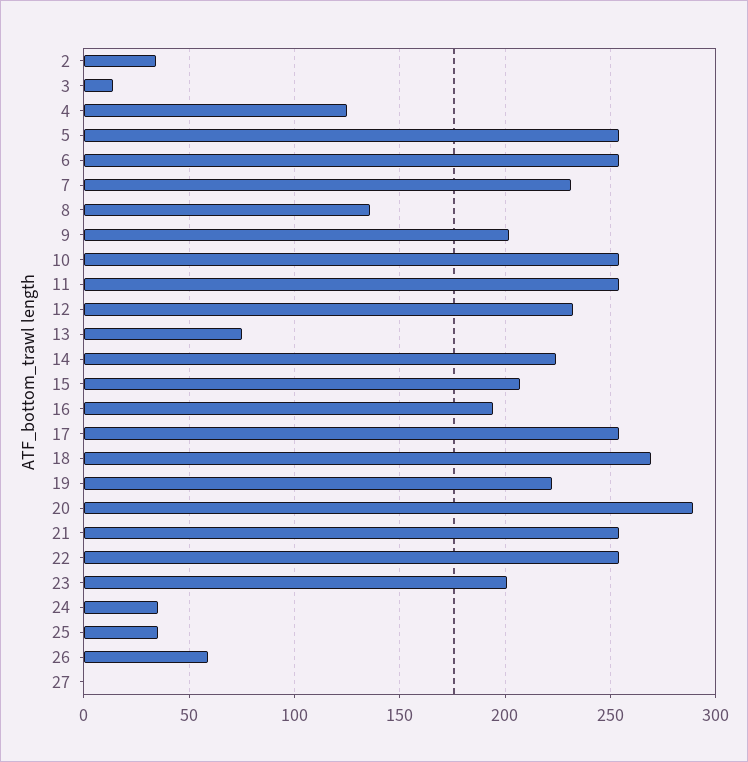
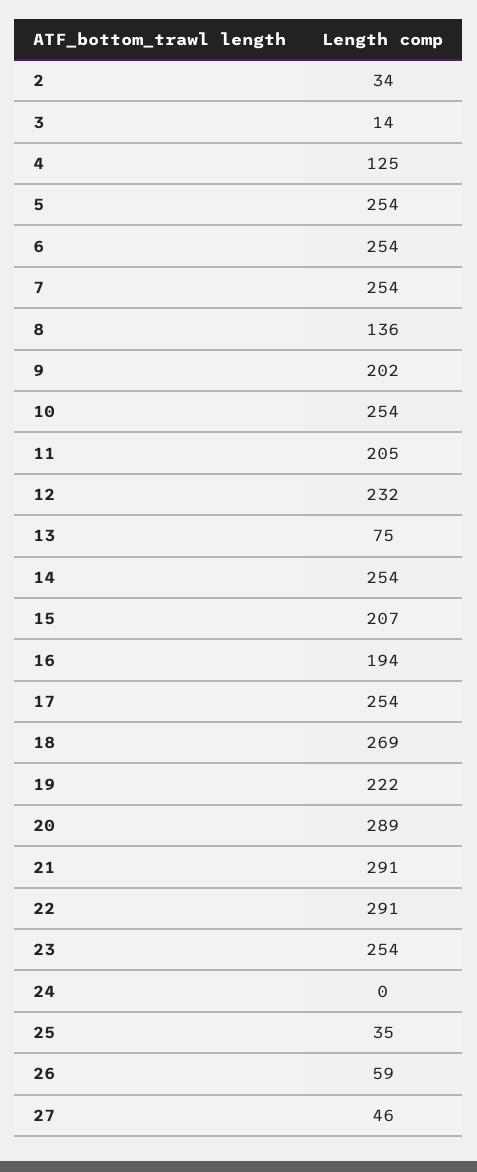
  {
    "2": 34,
    "3": 14,
    "4": 125,
    "5": 254,
    "6": 254,
-   "7": 230,
+   "7": 254,
    "8": 136,
    "9": 202,
    "10": 254,
-   "11": 255,
+   "11": 205,
    "12": 232,
    "13": 75,
-   "14": 225,
+   "14": 254,
    "15": 207,
    "16": 194,
    "17": 254,
    "18": 269,
    "19": 222,
    "20": 289,
-   "21": 255,
+   "21": 291,
-   "22": 255,
+   "22": 291,
-   "23": 200,
+   "23": 254,
-   "24": 35,
+   "24": 0,
    "25": 35,
    "26": 59,
-   "27": 0
+   "27": 46
  }

